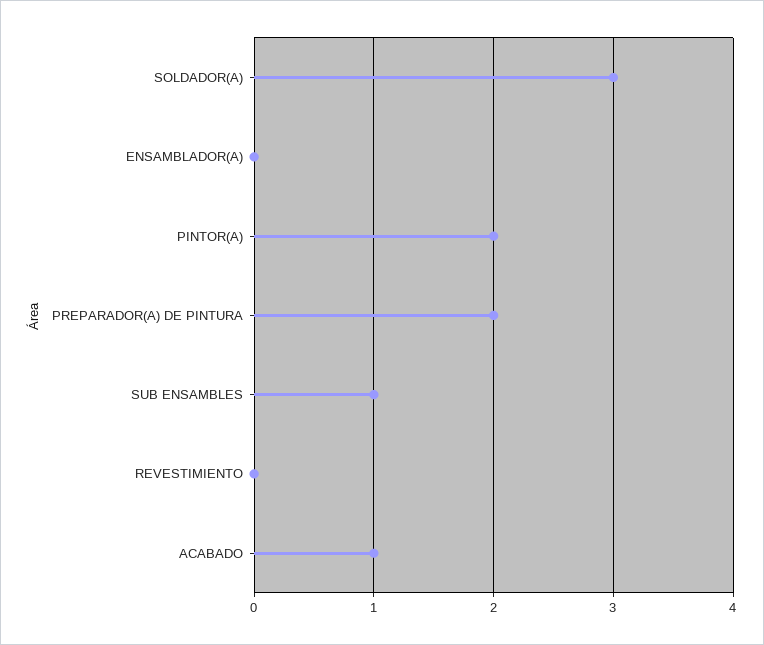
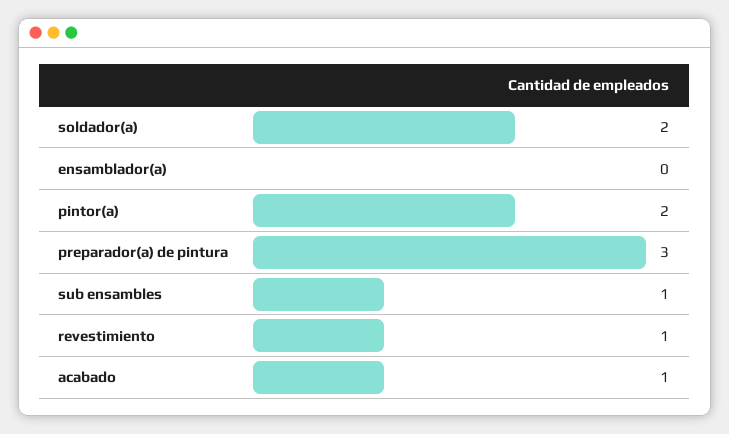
  {
-   "SOLDADOR(A)": 3,
+   "SOLDADOR(A)": 2,
    "ENSAMBLADOR(A)": 0,
    "PINTOR(A)": 2,
-   "PREPARADOR(A) DE PINTURA": 2,
+   "PREPARADOR(A) DE PINTURA": 3,
    "SUB ENSAMBLES": 1,
-   "REVESTIMIENTO": 0,
+   "REVESTIMIENTO": 1,
    "ACABADO": 1
  }

